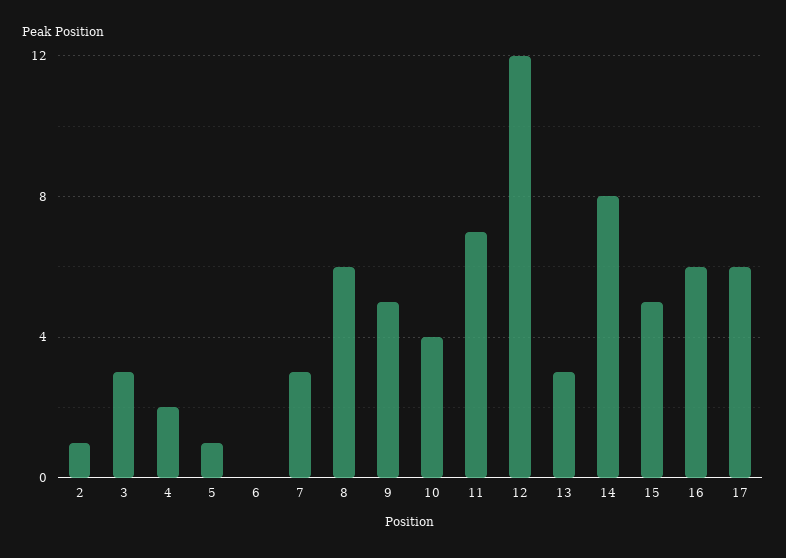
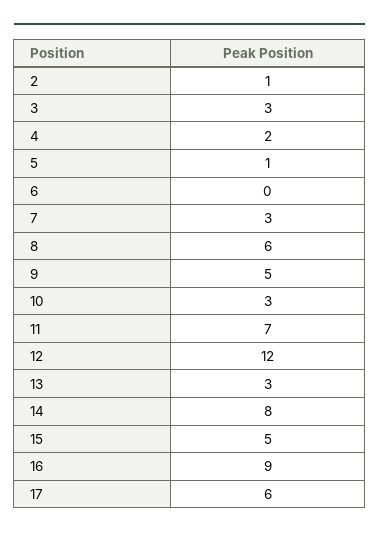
  {
    "2": 1,
    "3": 3,
    "4": 2,
    "5": 1,
    "6": 0,
    "7": 3,
    "8": 6,
    "9": 5,
-   "10": 4,
+   "10": 3,
    "11": 7,
    "12": 12,
    "13": 3,
    "14": 8,
    "15": 5,
-   "16": 6,
+   "16": 9,
    "17": 6
  }

